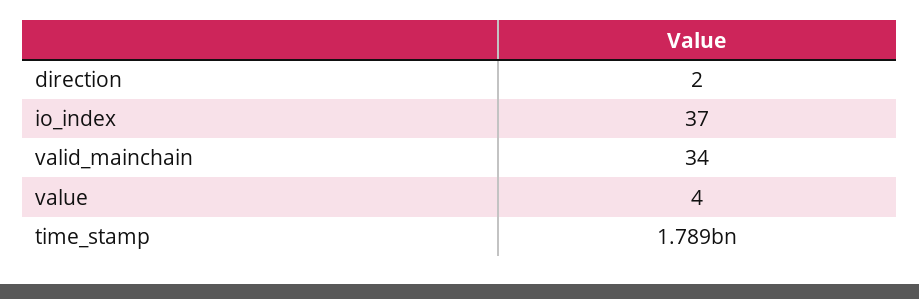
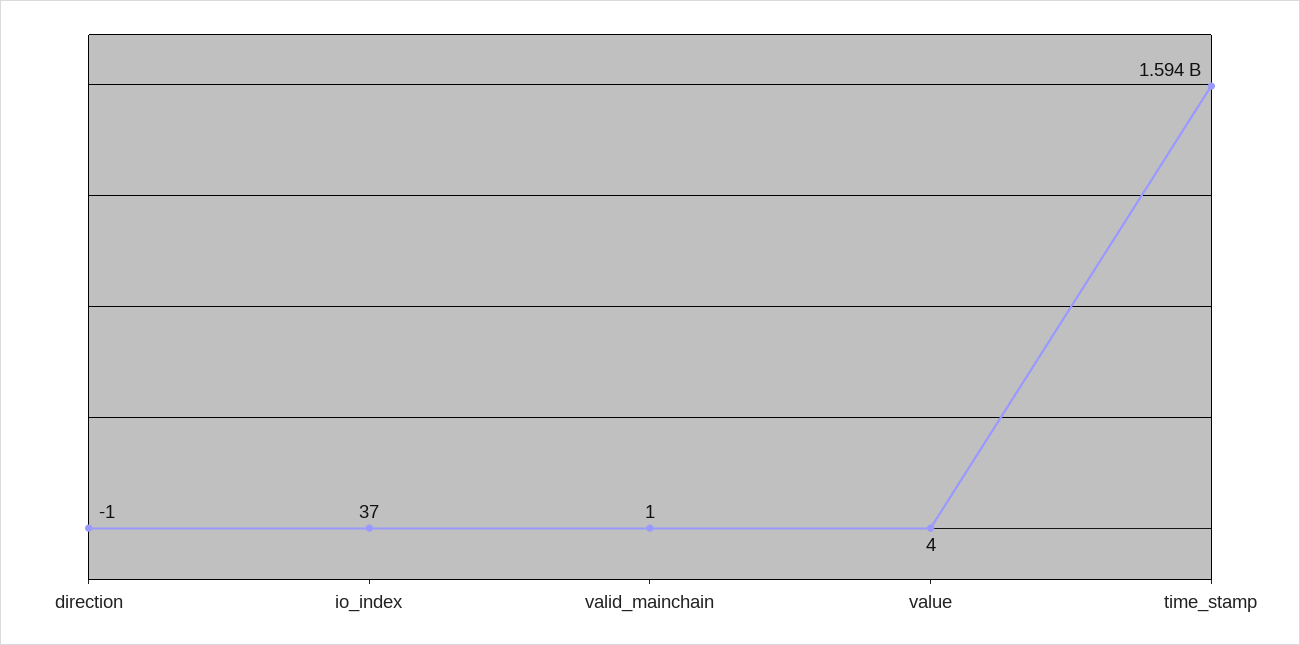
  {
-   "direction": 2,
+   "direction": -1,
    "io_index": 37,
-   "valid_mainchain": 34,
+   "valid_mainchain": 1,
    "value": 4,
-   "time_stamp": 1789000000
+   "time_stamp": 1594000000
  }

